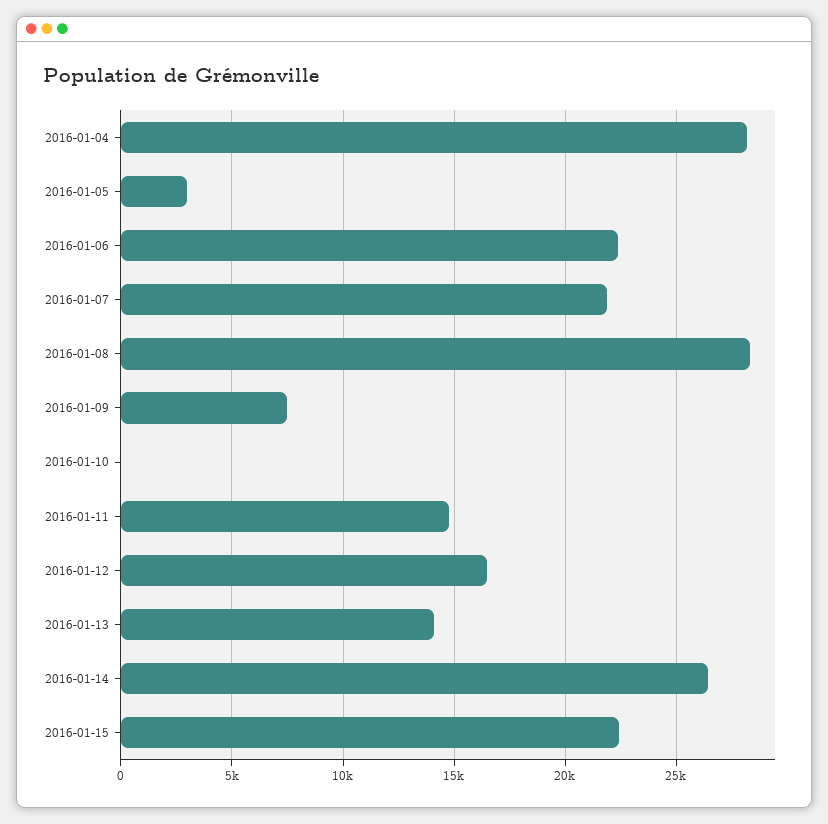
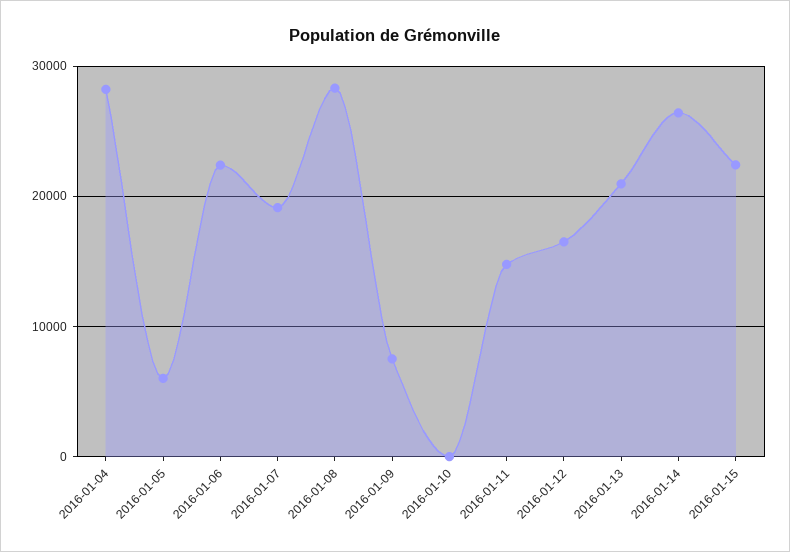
  {
    "2016-01-04": 28000,
-   "2016-01-05": 3000,
+   "2016-01-05": 6000,
    "2016-01-06": 22500,
-   "2016-01-07": 22000,
+   "2016-01-07": 19000,
    "2016-01-08": 28500,
    "2016-01-09": 7500,
    "2016-01-10": 0,
    "2016-01-11": 15000,
    "2016-01-12": 16500,
-   "2016-01-13": 14000,
+   "2016-01-13": 21000,
    "2016-01-14": 26500,
    "2016-01-15": 22500
  }

